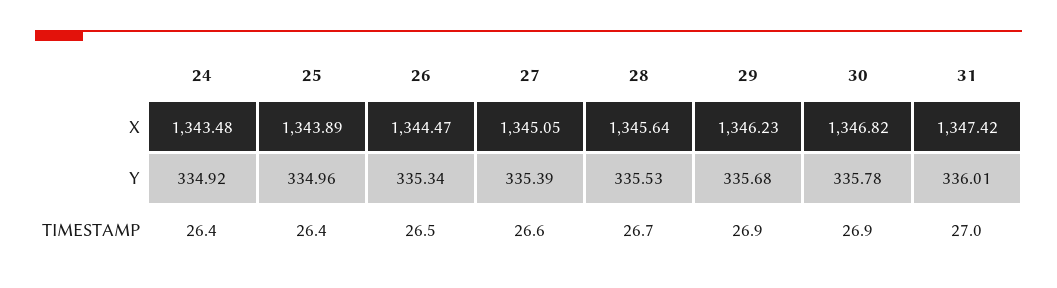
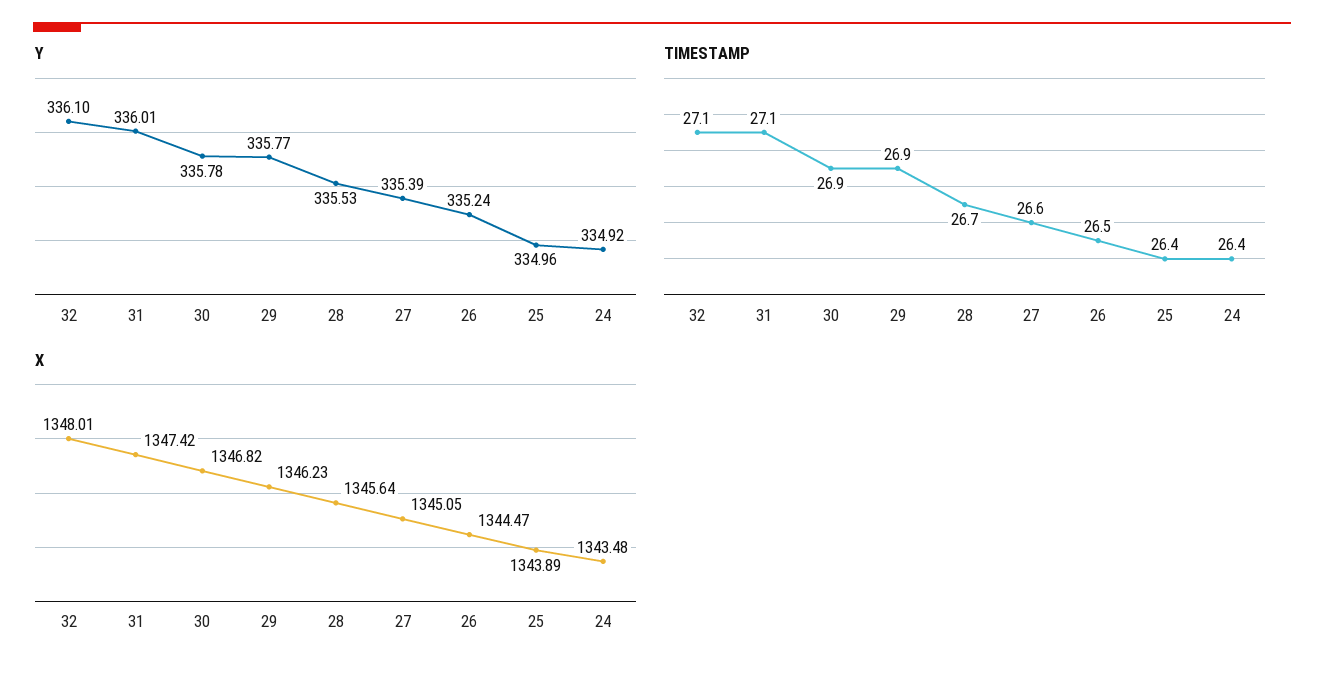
  {
    "X": {
      "24": 1343.48,
      "25": 1343.89,
      "26": 1344.47,
      "27": 1345.05,
      "28": 1345.64,
      "29": 1346.23,
      "30": 1346.82,
-     "31": 1347.42
+     "31": 1347.42,
+     "32": 1348.01
    },
    "Y": {
      "24": 334.92,
      "25": 334.96,
-     "26": 335.34,
+     "26": 335.24,
      "27": 335.39,
      "28": 335.53,
-     "29": 335.68,
+     "29": 335.77,
      "30": 335.78,
-     "31": 336.01
+     "31": 336.01,
+     "32": 336.1
    },
    "TIMESTAMP": {
      "24": 26.4,
      "25": 26.4,
      "26": 26.5,
      "27": 26.6,
      "28": 26.7,
      "29": 26.9,
      "30": 26.9,
-     "31": 27
+     "31": 27.1,
+     "32": 27.1
    }
  }

